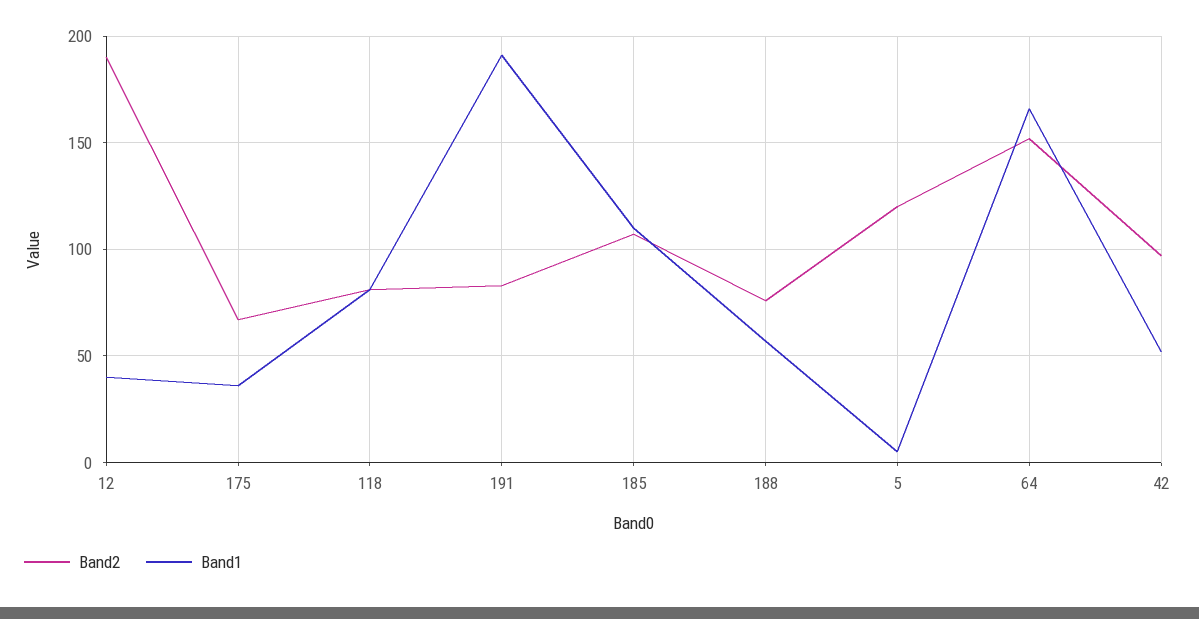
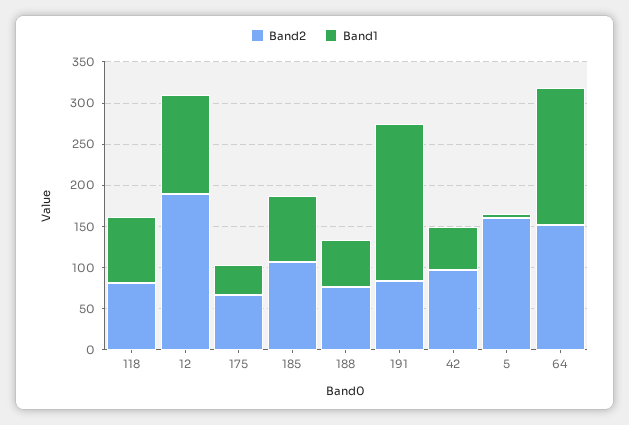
  {
    "Band2": {
      "12": 190,
      "175": 65,
      "118": 80,
      "191": 85,
      "185": 105,
      "188": 75,
-     "5": 120,
+     "5": 160,
      "64": 150,
      "42": 95
    },
    "Band1": {
-     "12": 40,
+     "12": 120,
      "175": 35,
      "118": 80,
      "191": 190,
-     "185": 110,
+     "185": 80,
      "188": 55,
      "5": 5,
      "64": 165,
      "42": 50
    }
  }

